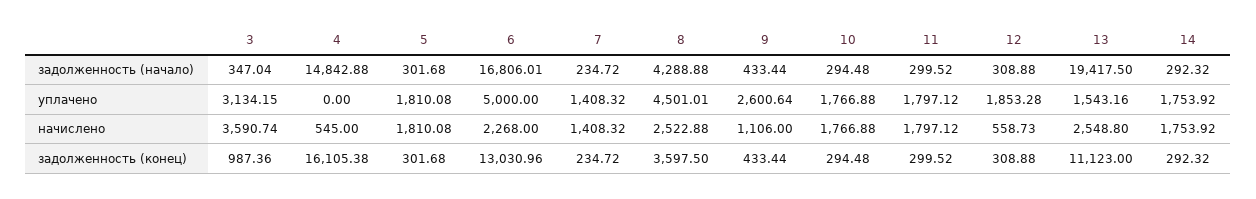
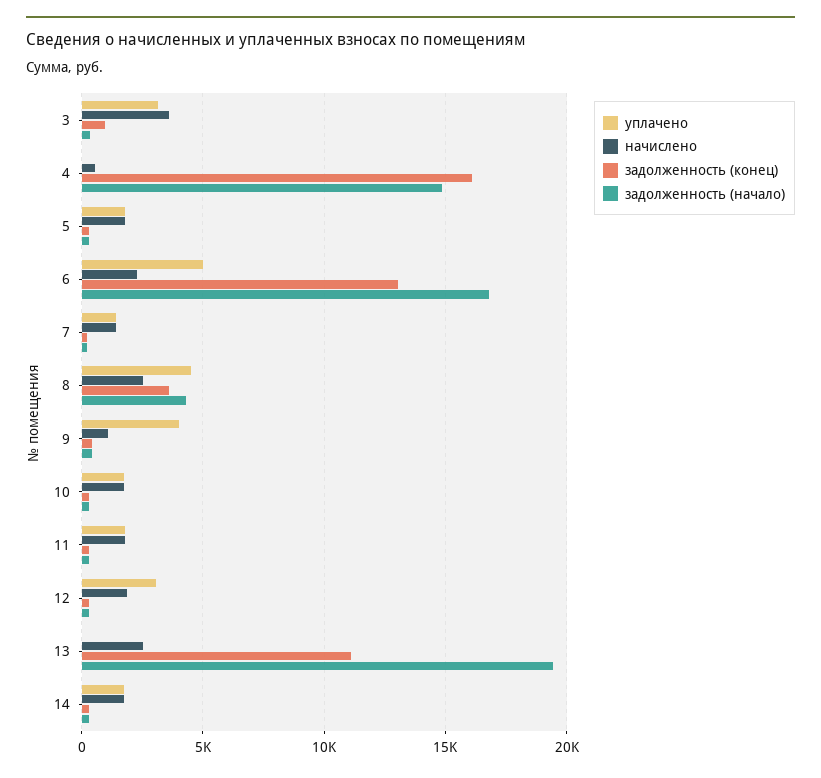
  {
    "задолженность (начало)": {
      "3": 347.04,
      "4": 14842.88,
      "5": 301.68,
      "6": 16806.01,
      "7": 234.72,
      "8": 4288.88,
      "9": 433.44,
      "10": 294.48,
      "11": 299.52,
      "12": 308.88,
      "13": 19417.5,
      "14": 292.32
    },
    "уплачено": {
      "3": 3134.15,
      "4": 0,
      "5": 1810.08,
      "6": 5000,
      "7": 1408.32,
      "8": 4501.01,
-     "9": 2600.64,
+     "9": 4000,
      "10": 1766.88,
      "11": 1797.12,
-     "12": 1853.28,
+     "12": 3000,
-     "13": 1543.16,
+     "13": 0,
      "14": 1753.92
    },
    "начислено": {
      "3": 3590.74,
      "4": 545,
      "5": 1810.08,
      "6": 2268,
      "7": 1408.32,
      "8": 2522.88,
      "9": 1106,
      "10": 1766.88,
      "11": 1797.12,
-     "12": 558.73,
+     "12": 2000,
      "13": 2548.8,
      "14": 1753.92
    },
    "задолженность (конец)": {
      "3": 987.36,
      "4": 16105.38,
      "5": 301.68,
      "6": 13030.96,
      "7": 234.72,
      "8": 3597.5,
      "9": 433.44,
      "10": 294.48,
      "11": 299.52,
      "12": 308.88,
      "13": 11123,
      "14": 292.32
    }
  }

